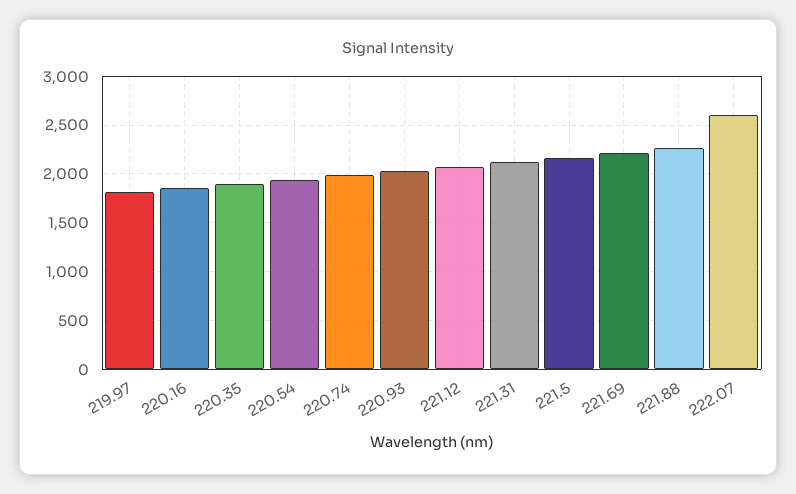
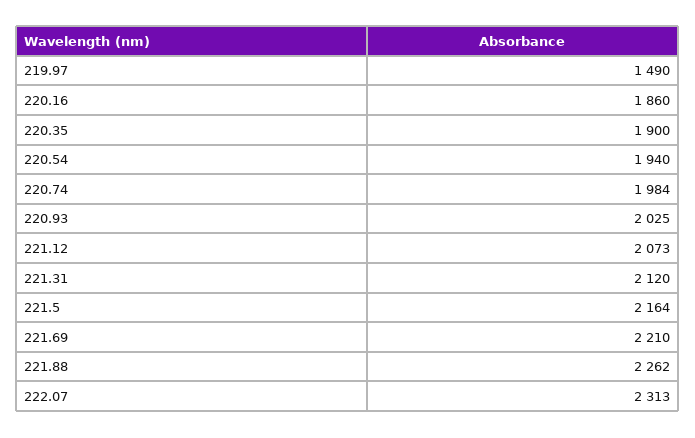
  {
-   "219.97": 1800,
+   "219.97": 1490,
    "220.16": 1860,
    "220.35": 1900,
    "220.54": 1940,
    "220.74": 1984,
    "220.93": 2025,
    "221.12": 2073,
    "221.31": 2120,
    "221.5": 2164,
    "221.69": 2210,
    "221.88": 2262,
-   "222.07": 2600
+   "222.07": 2313
  }

